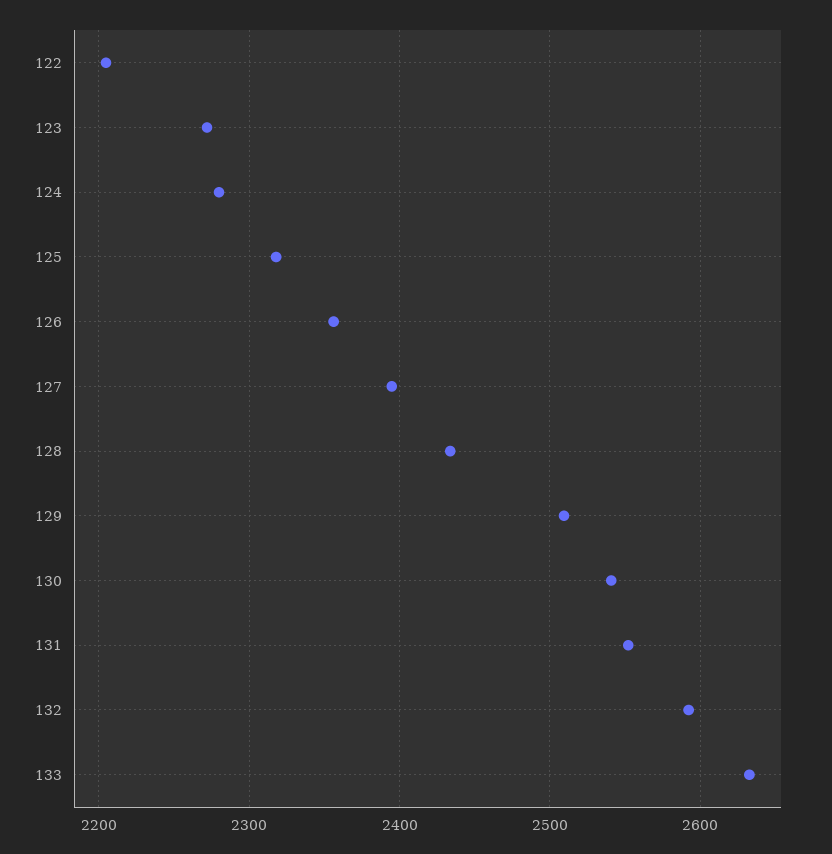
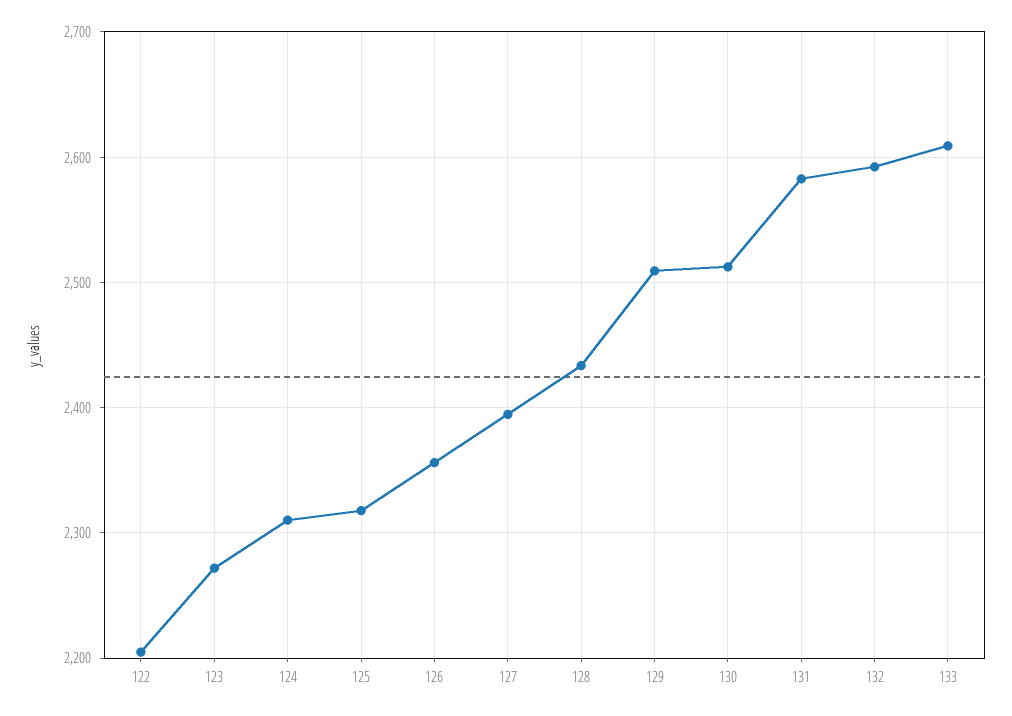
  {
    "122": 2200,
    "123": 2270,
-   "124": 2280,
+   "124": 2310,
    "125": 2320,
    "126": 2360,
    "127": 2390,
    "128": 2430,
    "129": 2510,
-   "130": 2540,
+   "130": 2510,
-   "131": 2550,
+   "131": 2580,
    "132": 2590,
-   "133": 2630
+   "133": 2610
  }

